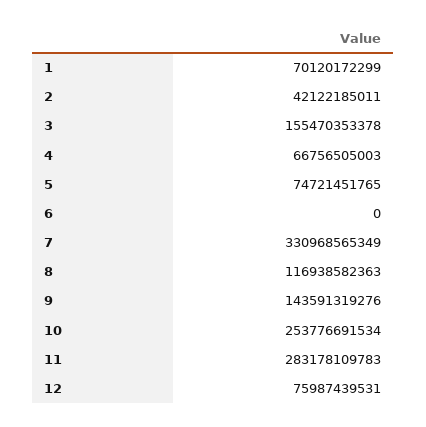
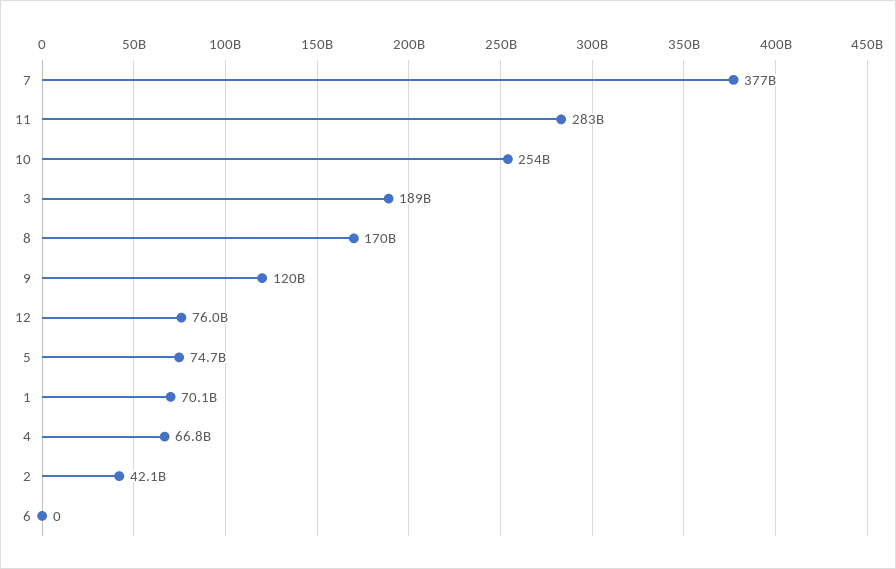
  {
    "1": 70120172299,
    "2": 42122185011,
-   "3": 155470353378,
+   "3": 189000000000,
    "4": 66756505003,
    "5": 74721451765,
    "6": 0,
-   "7": 330968565349,
+   "7": 377000000000,
-   "8": 116938582363,
+   "8": 170000000000,
-   "9": 143591319276,
+   "9": 120000000000,
    "10": 253776691534,
    "11": 283178109783,
    "12": 75987439531
  }

